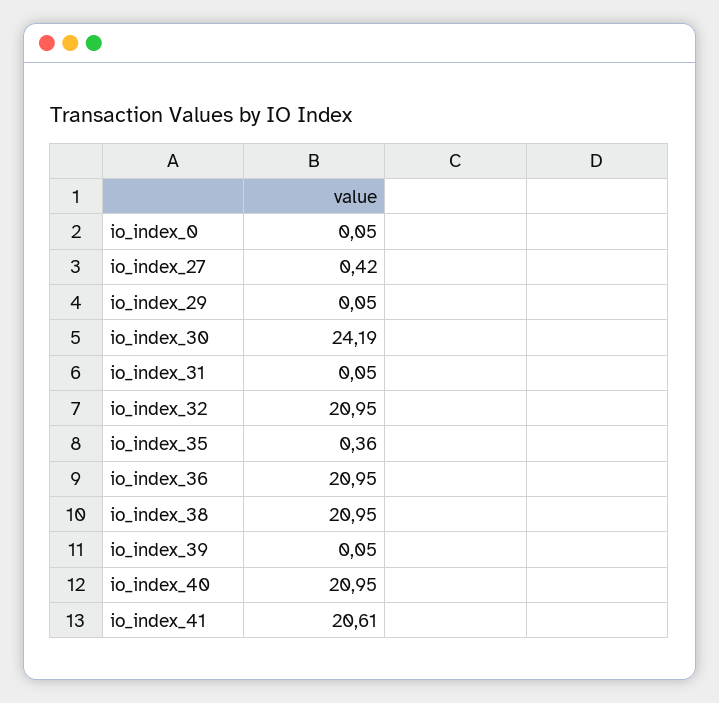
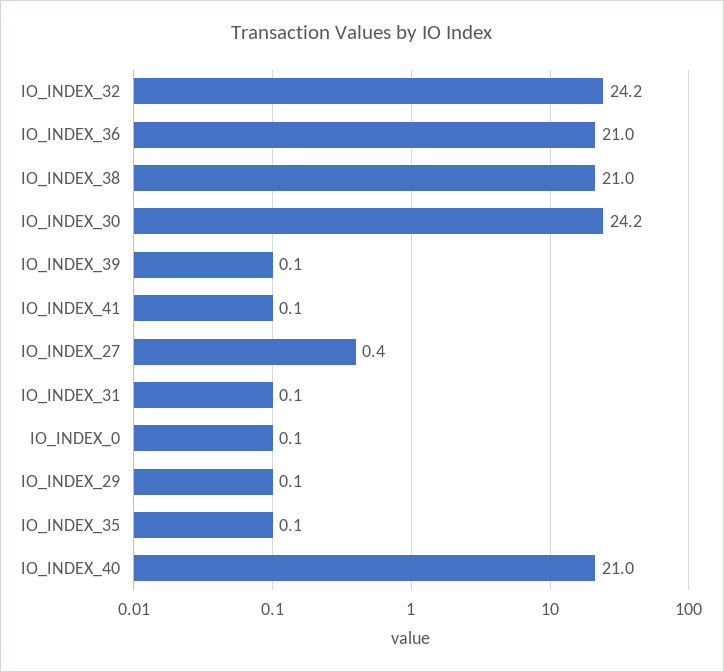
  {
    "io_index_0": 0.05,
    "io_index_27": 0.42,
    "io_index_29": 0.05,
    "io_index_30": 24.19,
    "io_index_31": 0.05,
-   "io_index_32": 20.95,
+   "io_index_32": 24.2,
-   "io_index_35": 0.36,
+   "io_index_35": 0.1,
    "io_index_36": 20.95,
    "io_index_38": 20.95,
    "io_index_39": 0.05,
    "io_index_40": 20.95,
-   "io_index_41": 20.61
+   "io_index_41": 0.1
  }

